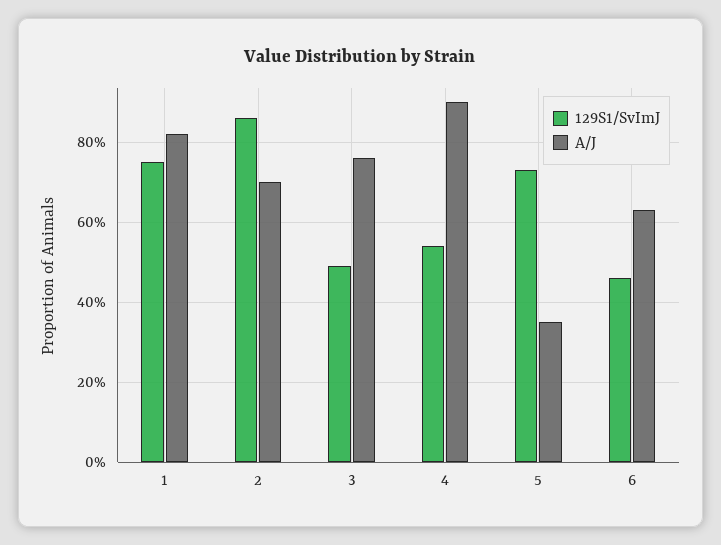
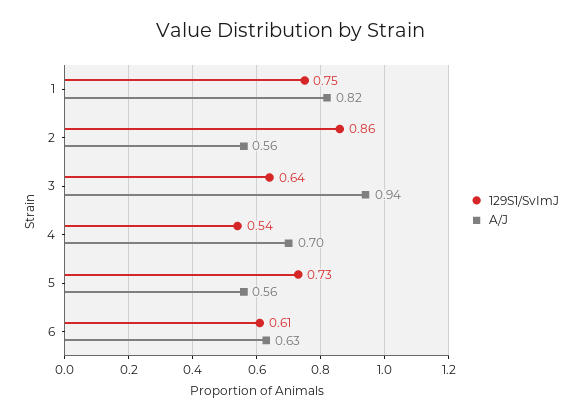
  {
    "129S1/SvImJ": {
      "1": 0.75,
      "2": 0.86,
-     "3": 0.5,
+     "3": 0.64,
      "4": 0.54,
      "5": 0.73,
-     "6": 0.45
+     "6": 0.61
    },
    "A/J": {
      "1": 0.82,
-     "2": 0.7,
+     "2": 0.56,
-     "3": 0.75,
+     "3": 0.94,
-     "4": 0.9,
+     "4": 0.7,
-     "5": 0.35,
+     "5": 0.56,
      "6": 0.63
    }
  }

